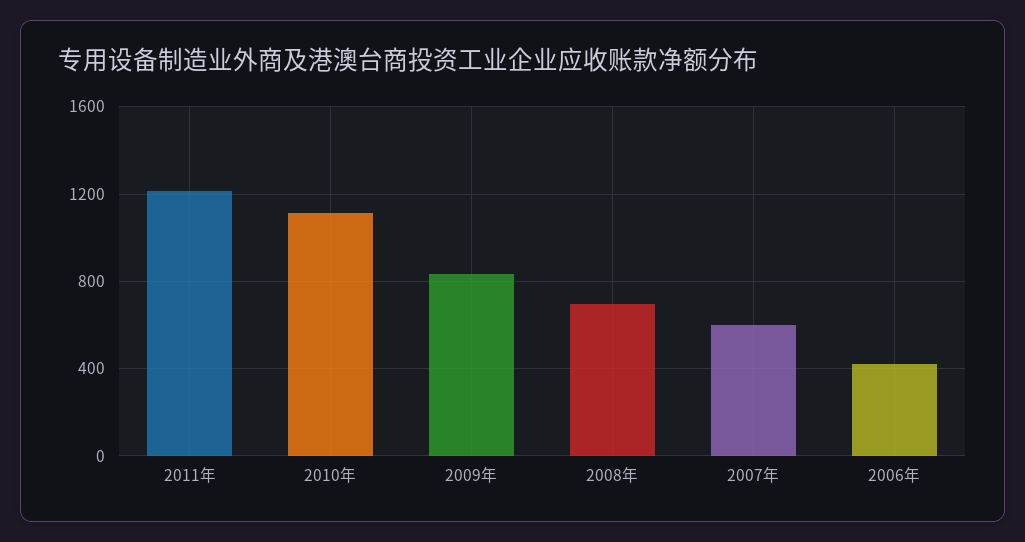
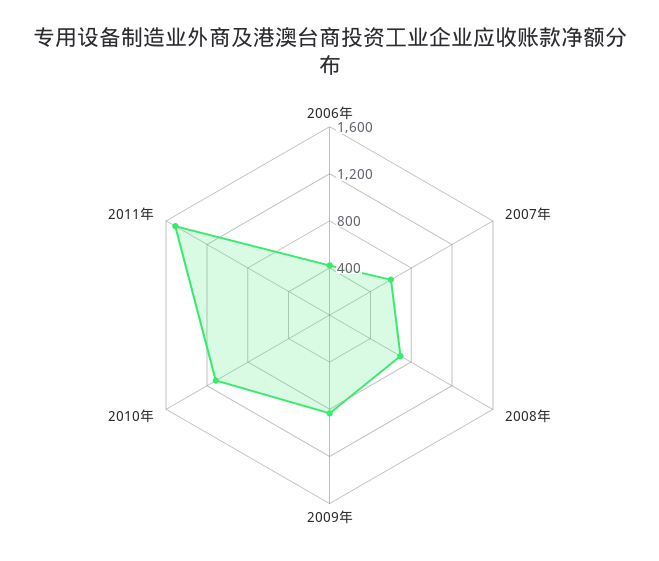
  {
-   "2011年": 1200,
+   "2011年": 1500,
    "2010年": 1100,
    "2009年": 850,
    "2008年": 700,
    "2007年": 600,
    "2006年": 400
  }

